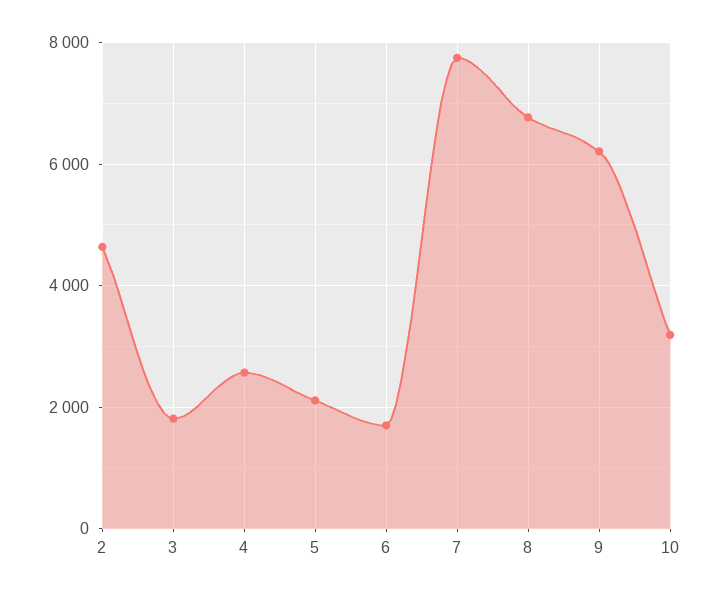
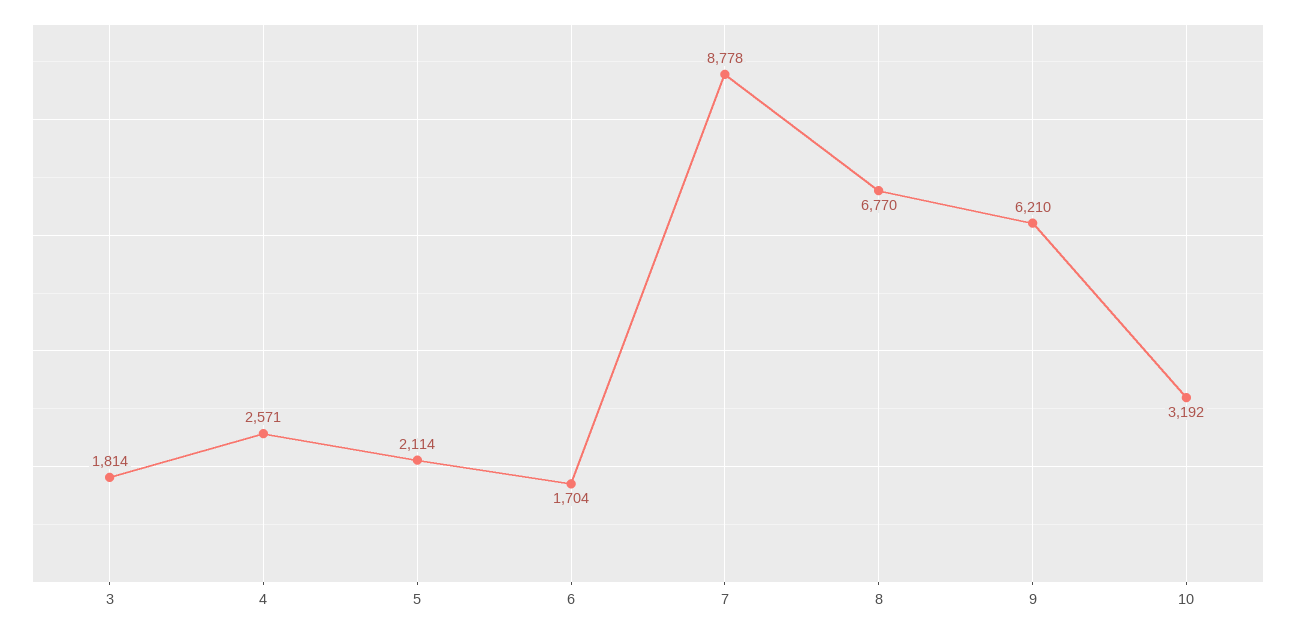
  {
-   "2": 4600,
    "3": 1814,
    "4": 2571,
    "5": 2114,
    "6": 1704,
-   "7": 7800,
+   "7": 8778,
    "8": 6770,
    "9": 6210,
    "10": 3192
  }

